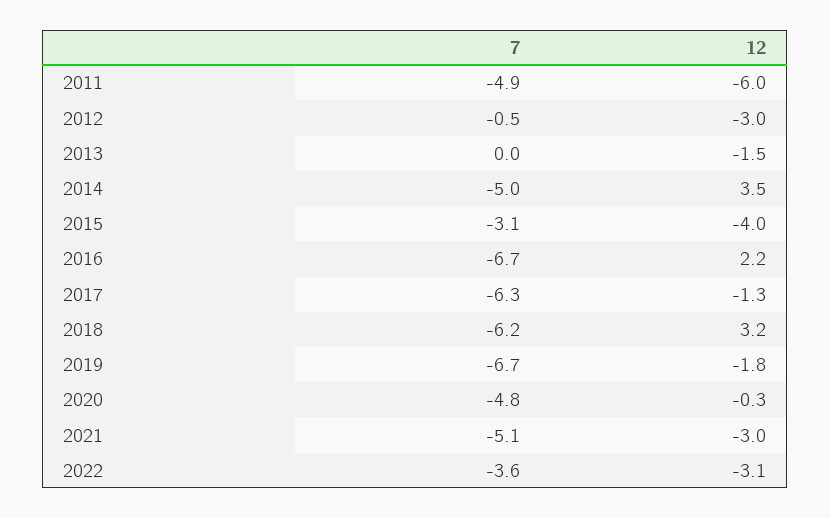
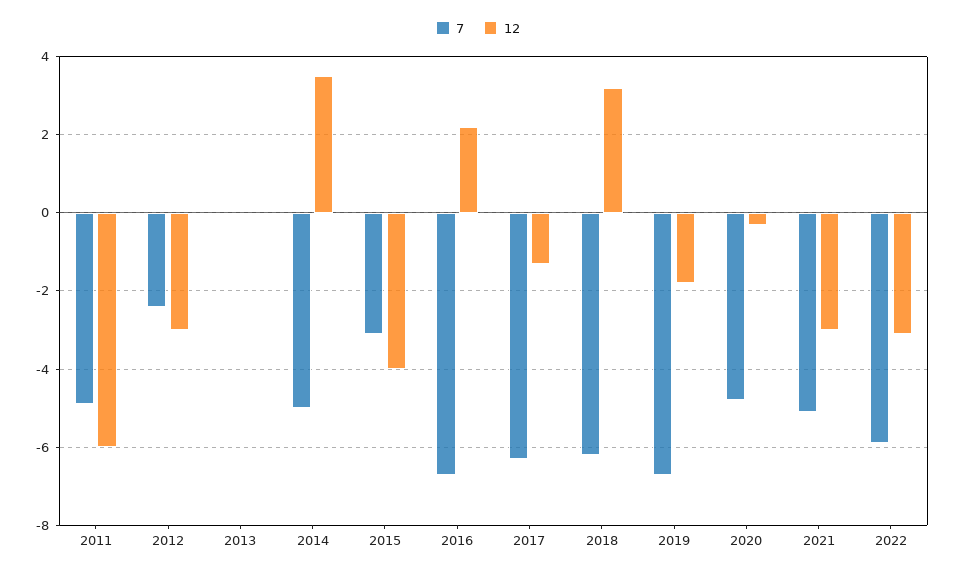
  {
    "7": {
      "2011": -4.9,
-     "2012": -0.5,
+     "2012": -2.5,
      "2013": 0,
      "2014": -5,
      "2015": -3.1,
      "2016": -6.7,
      "2017": -6.3,
      "2018": -6.2,
      "2019": -6.7,
      "2020": -4.8,
      "2021": -5.1,
-     "2022": -3.6
+     "2022": -6
    },
    "12": {
      "2011": -6,
      "2012": -3,
-     "2013": -1.5,
+     "2013": 0,
      "2014": 3.5,
      "2015": -4,
      "2016": 2.2,
      "2017": -1.3,
      "2018": 3.2,
      "2019": -1.8,
      "2020": -0.3,
      "2021": -3,
      "2022": -3.1
    }
  }

